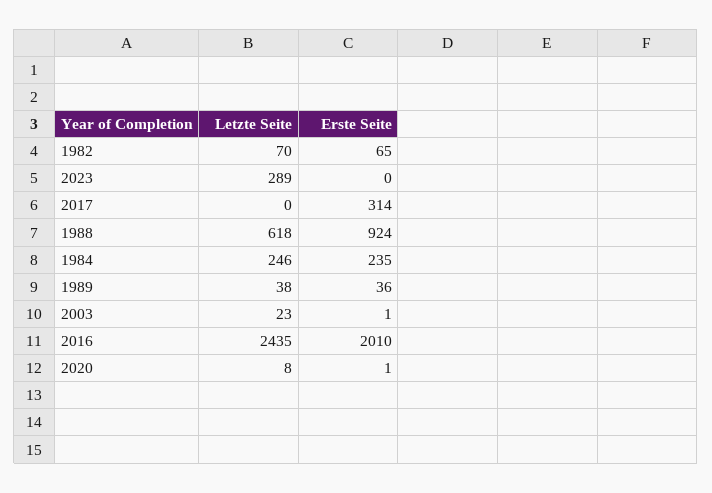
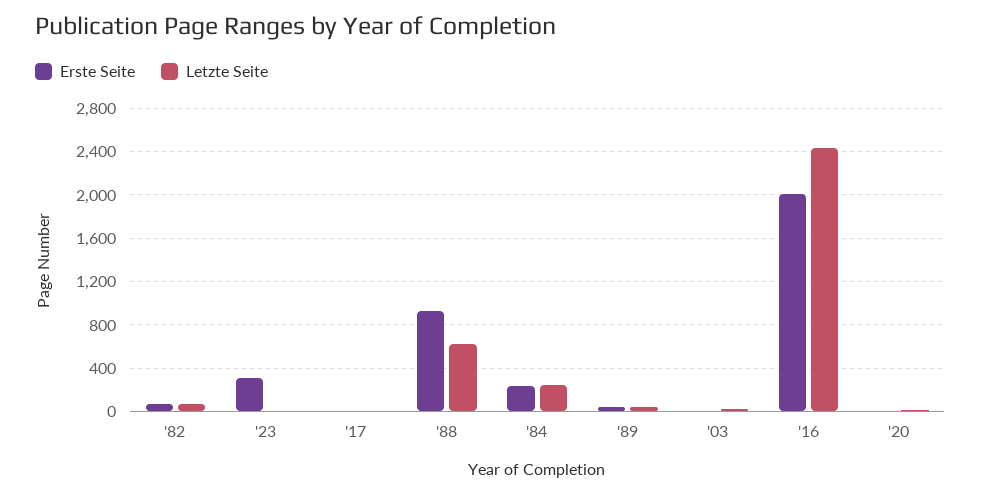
  {
    "Letzte Seite": {
      "1982": 70,
-     "2023": 289,
+     "2023": 0,
      "2017": 0,
      "1988": 618,
      "1984": 246,
      "1989": 38,
      "2003": 23,
      "2016": 2435,
      "2020": 8
    },
    "Erste Seite": {
      "1982": 65,
-     "2023": 0,
+     "2023": 300,
-     "2017": 314,
+     "2017": 0,
      "1988": 924,
      "1984": 235,
      "1989": 36,
      "2003": 1,
      "2016": 2010,
      "2020": 1
    }
  }

